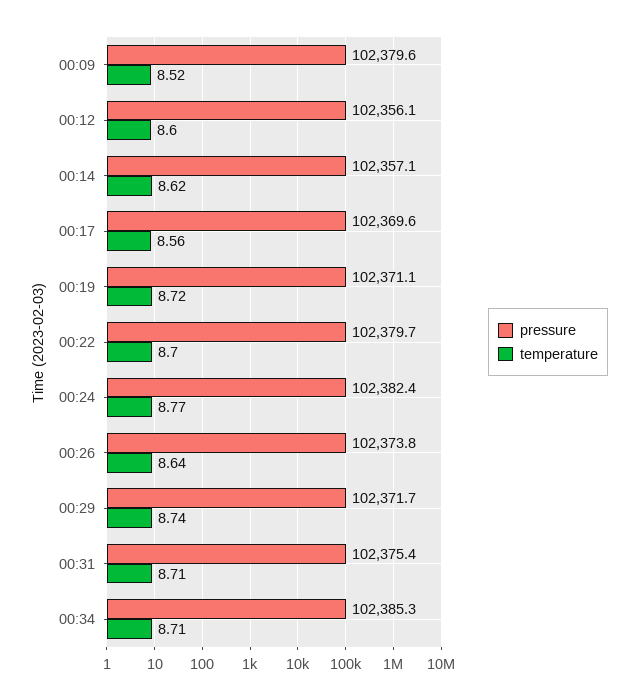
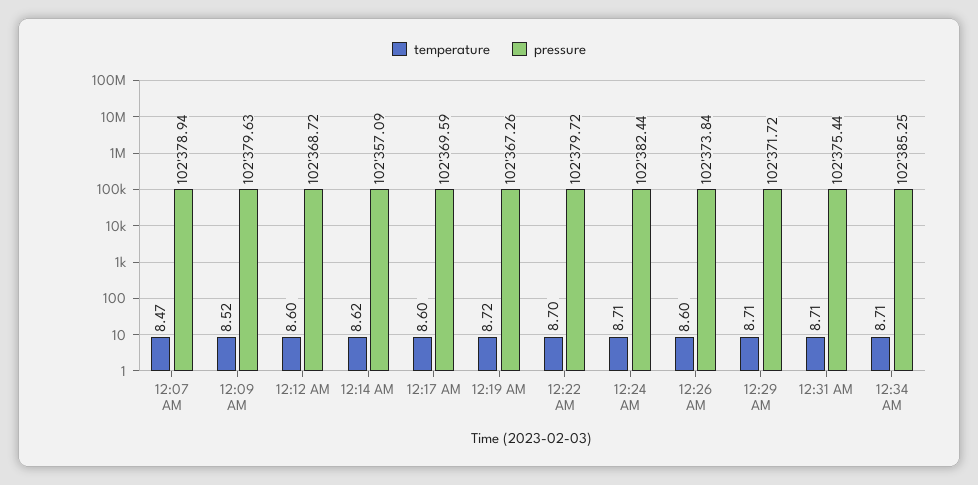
  {
    "pressure": {
      "00:09": 102379.63,
-     "00:12": 102356.1,
+     "00:12": 102368.72,
      "00:14": 102357.09,
      "00:17": 102369.59,
-     "00:19": 102371.1,
+     "00:19": 102367.26,
      "00:22": 102379.72,
      "00:24": 102382.44,
      "00:26": 102373.84,
      "00:29": 102371.72,
      "00:31": 102375.44,
-     "00:34": 102385.25
+     "00:34": 102385.25,
+     "12:07 AM": 102378.94
    },
    "temperature": {
      "00:09": 8.52,
      "00:12": 8.6,
      "00:14": 8.62,
-     "00:17": 8.56,
+     "00:17": 8.6,
      "00:19": 8.72,
      "00:22": 8.7,
-     "00:24": 8.77,
+     "00:24": 8.71,
-     "00:26": 8.64,
+     "00:26": 8.6,
-     "00:29": 8.74,
+     "00:29": 8.71,
      "00:31": 8.71,
-     "00:34": 8.71
+     "00:34": 8.71,
+     "12:07 AM": 8.47
    }
  }

